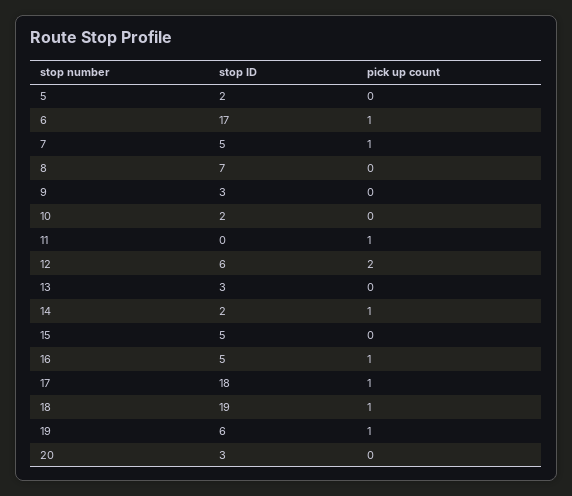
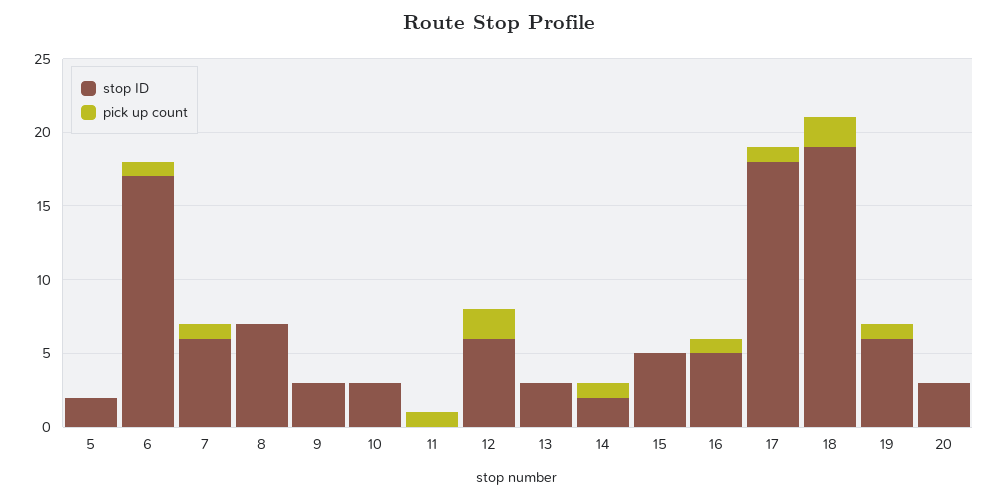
  {
    "stop ID": {
      "5": 2,
      "6": 17,
-     "7": 5,
+     "7": 6,
      "8": 7,
      "9": 3,
-     "10": 2,
+     "10": 3,
      "11": 0,
      "12": 6,
      "13": 3,
      "14": 2,
      "15": 5,
      "16": 5,
      "17": 18,
      "18": 19,
      "19": 6,
      "20": 3
    },
    "pick up count": {
      "5": 0,
      "6": 1,
      "7": 1,
      "8": 0,
      "9": 0,
      "10": 0,
      "11": 1,
      "12": 2,
      "13": 0,
      "14": 1,
      "15": 0,
      "16": 1,
      "17": 1,
-     "18": 1,
+     "18": 2,
      "19": 1,
      "20": 0
    }
  }

